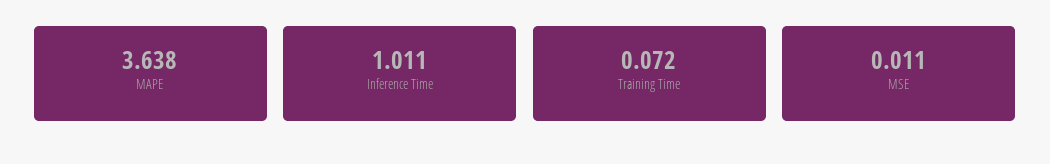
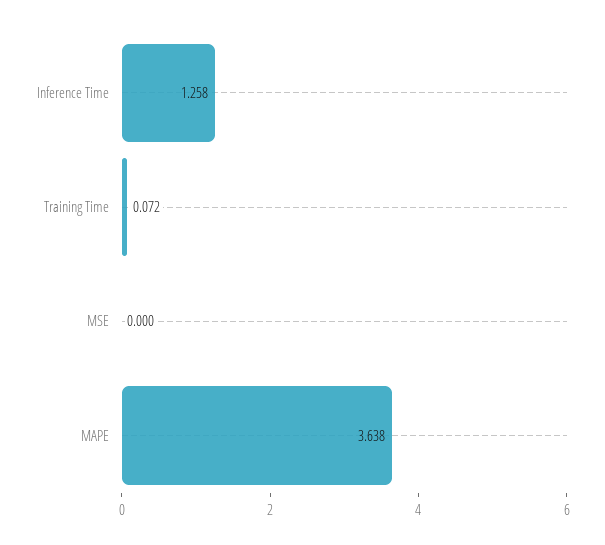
  {
    "MAPE": 3.638,
-   "Inference Time": 1.011,
+   "Inference Time": 1.258,
    "Training Time": 0.072,
-   "MSE": 0.011
+   "MSE": 0
  }

